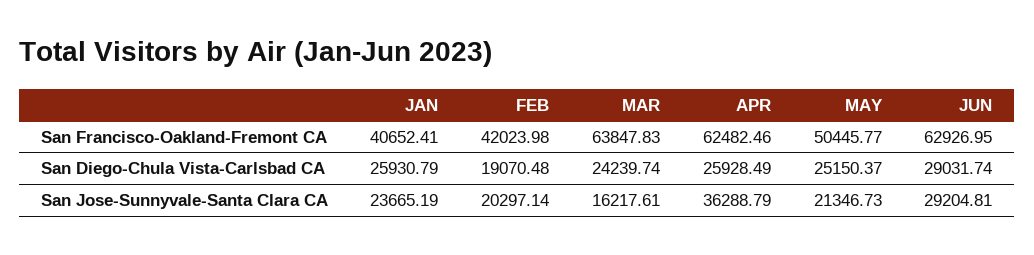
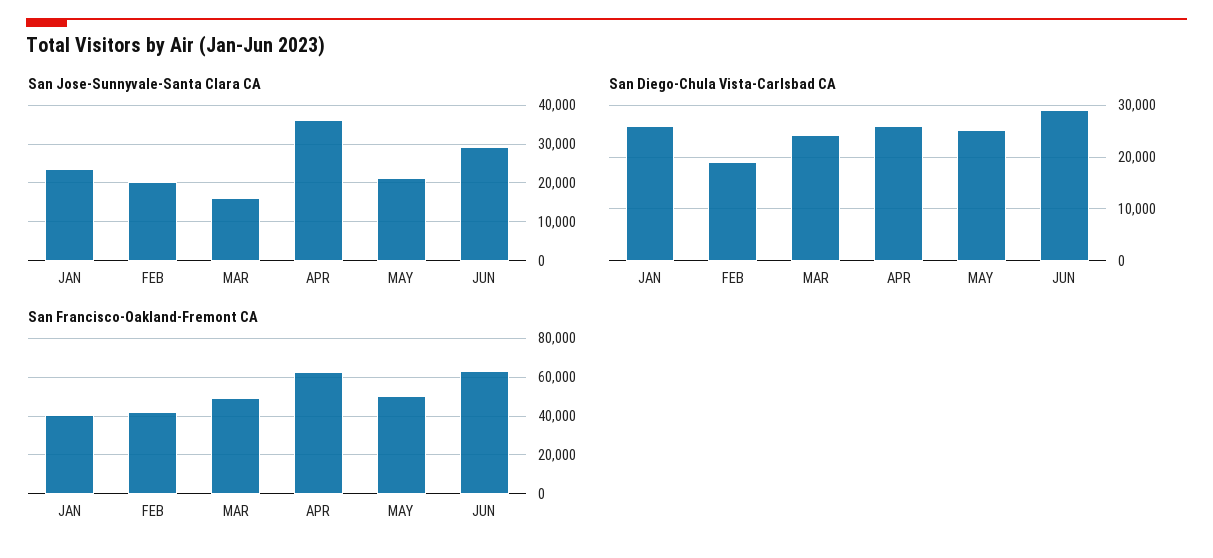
  {
    "San Francisco-Oakland-Fremont CA": {
      "JAN": 40652.41,
      "FEB": 42023.98,
-     "MAR": 63847.83,
+     "MAR": 50000,
      "APR": 62482.46,
      "MAY": 50445.77,
      "JUN": 62926.95
    },
    "San Diego-Chula Vista-Carlsbad CA": {
      "JAN": 25930.79,
      "FEB": 19070.48,
      "MAR": 24239.74,
      "APR": 25928.49,
      "MAY": 25150.37,
      "JUN": 29031.74
    },
    "San Jose-Sunnyvale-Santa Clara CA": {
      "JAN": 23665.19,
      "FEB": 20297.14,
      "MAR": 16217.61,
      "APR": 36288.79,
      "MAY": 21346.73,
      "JUN": 29204.81
    }
  }

